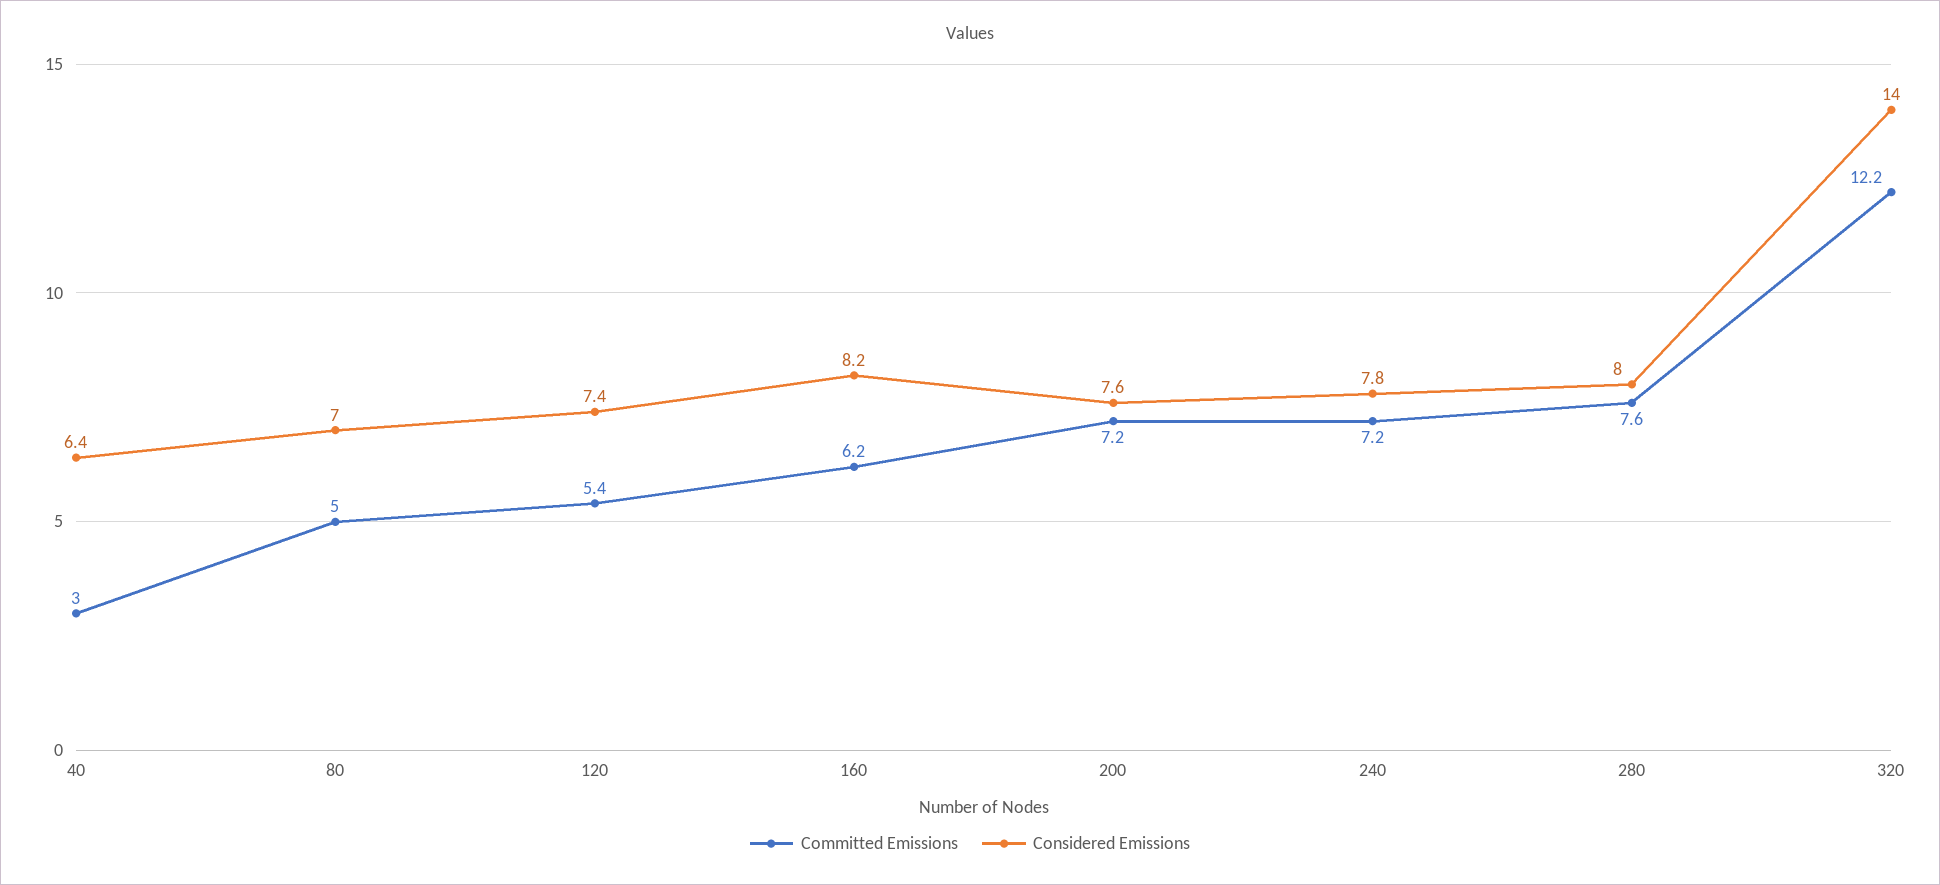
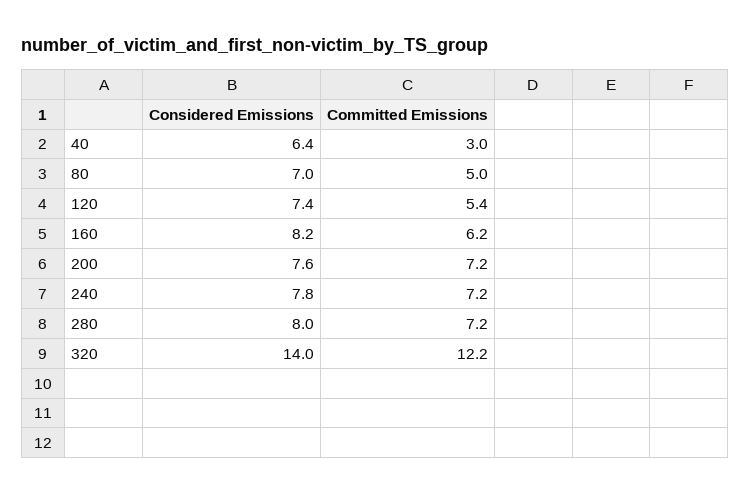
  {
    "Committed Emissions": {
      "40": 3,
      "80": 5,
      "120": 5.4,
      "160": 6.2,
      "200": 7.2,
      "240": 7.2,
-     "280": 7.6,
+     "280": 7.2,
      "320": 12.2
    },
    "Considered Emissions": {
      "40": 6.4,
      "80": 7,
      "120": 7.4,
      "160": 8.2,
      "200": 7.6,
      "240": 7.8,
      "280": 8,
      "320": 14
    }
  }

